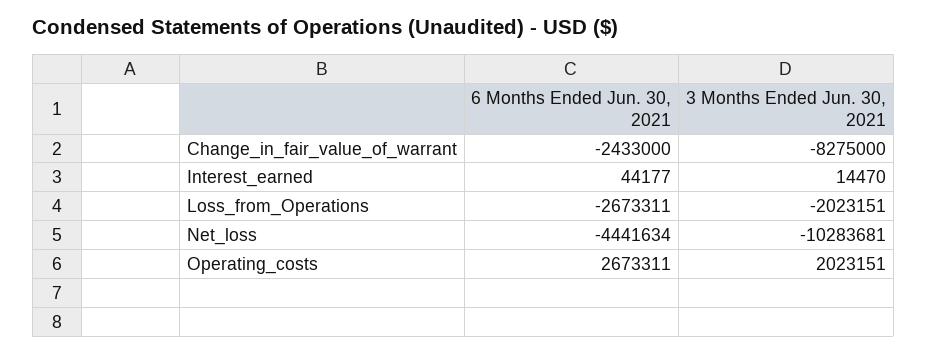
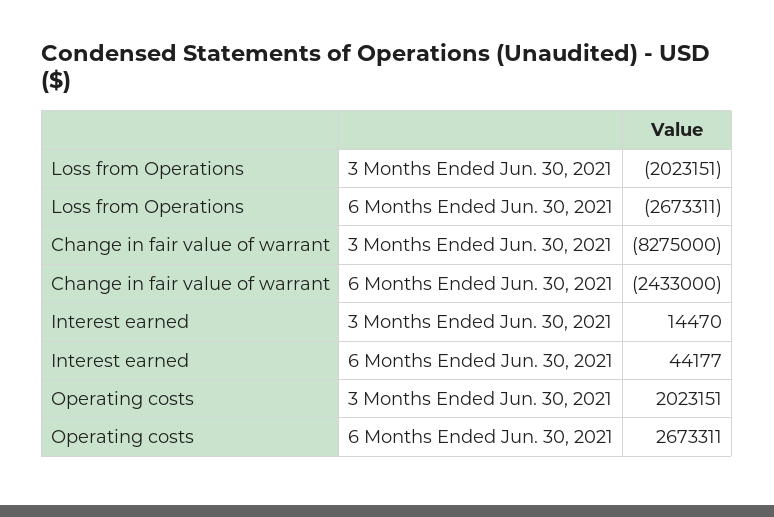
  {
    "6 Months Ended Jun. 30, 2021": {
      "Change_in_fair_value_of_warrant": -2433000,
      "Interest_earned": 44177,
      "Loss_from_Operations": -2673311,
-     "Net_loss": -4441634,
      "Operating_costs": 2673311
    },
    "3 Months Ended Jun. 30, 2021": {
      "Change_in_fair_value_of_warrant": -8275000,
      "Interest_earned": 14470,
      "Loss_from_Operations": -2023151,
-     "Net_loss": -10283681,
      "Operating_costs": 2023151
    }
  }

